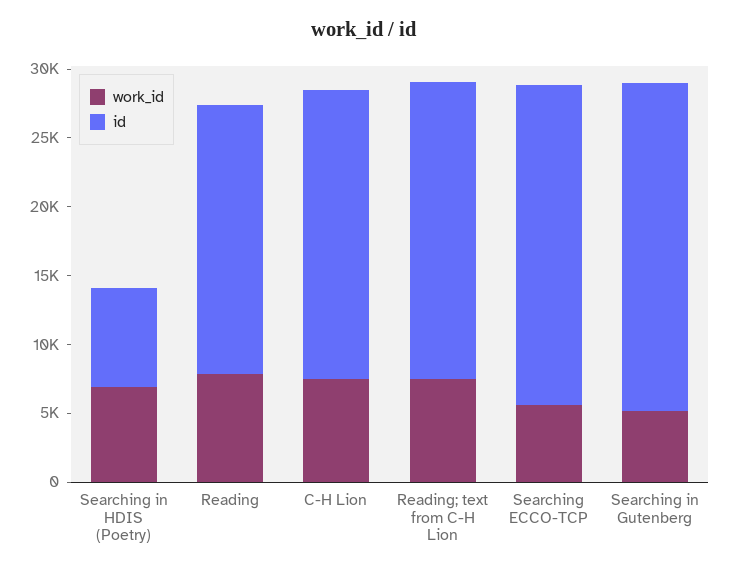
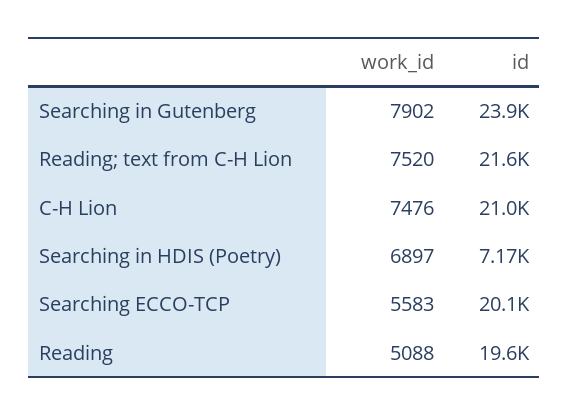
  {
    "work_id": {
      "Searching in HDIS (Poetry)": 6897,
-     "Reading": 8000,
+     "Reading": 5088,
      "C-H Lion": 7476,
      "Reading; text from C-H Lion": 7520,
      "Searching ECCO-TCP": 5583,
-     "Searching in Gutenberg": 5000
+     "Searching in Gutenberg": 7902
    },
    "id": {
      "Searching in HDIS (Poetry)": 7170,
      "Reading": 19600,
      "C-H Lion": 21000,
      "Reading; text from C-H Lion": 21600,
-     "Searching ECCO-TCP": 23000,
+     "Searching ECCO-TCP": 20100,
      "Searching in Gutenberg": 23900
    }
  }

